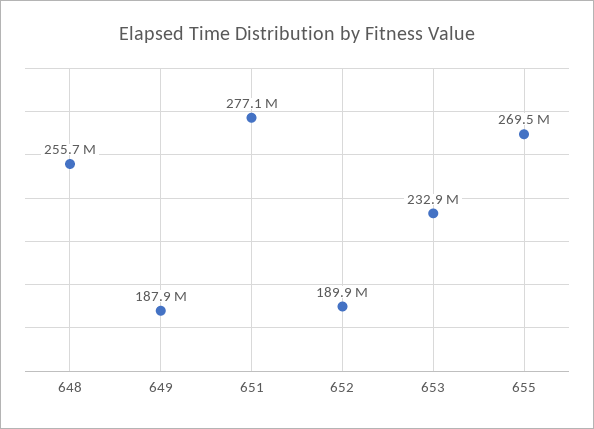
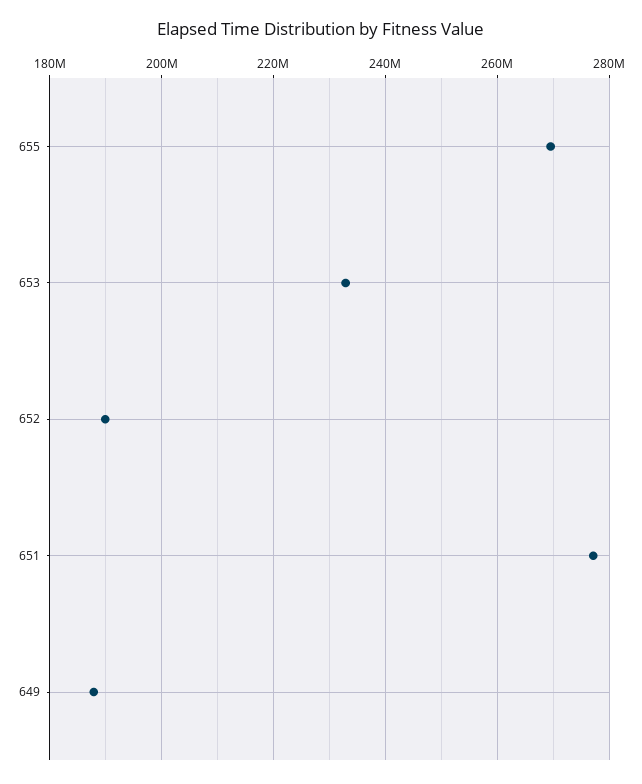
  {
-   "648": 255700000,
    "649": 187900000,
    "651": 277100000,
    "652": 189900000,
    "653": 232900000,
    "655": 269500000
  }

